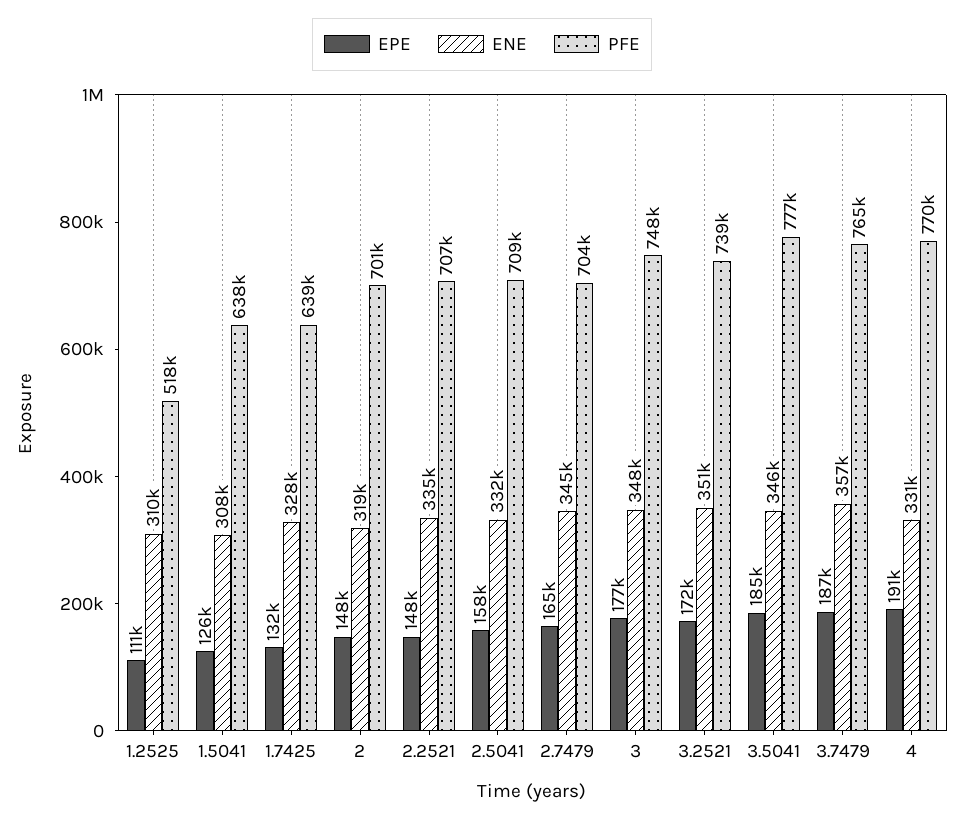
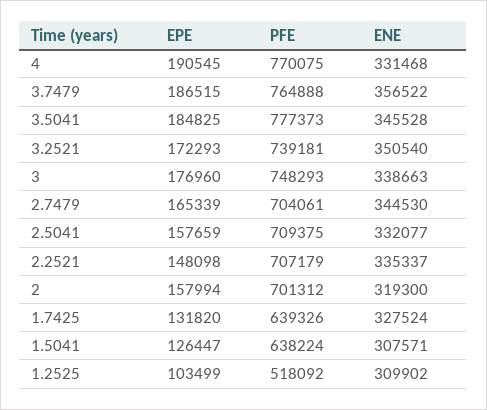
  {
    "EPE": {
-     "1.2525": 111000,
+     "1.2525": 103499,
      "1.5041": 126447,
      "1.7425": 131820,
-     "2": 148000,
+     "2": 157994,
      "2.2521": 148098,
      "2.5041": 157659,
      "2.7479": 165339,
      "3": 176960,
      "3.2521": 172293,
      "3.5041": 184825,
      "3.7479": 186515,
      "4": 190545
    },
    "ENE": {
      "1.2525": 309902,
      "1.5041": 307571,
      "1.7425": 327524,
      "2": 319300,
      "2.2521": 335337,
      "2.5041": 332077,
      "2.7479": 344530,
-     "3": 348000,
+     "3": 338663,
      "3.2521": 350540,
      "3.5041": 345528,
      "3.7479": 356522,
      "4": 331468
    },
    "PFE": {
      "1.2525": 518092,
      "1.5041": 638224,
      "1.7425": 639326,
      "2": 701312,
      "2.2521": 707179,
      "2.5041": 709375,
      "2.7479": 704061,
      "3": 748293,
      "3.2521": 739181,
      "3.5041": 777373,
      "3.7479": 764888,
      "4": 770075
    }
  }

